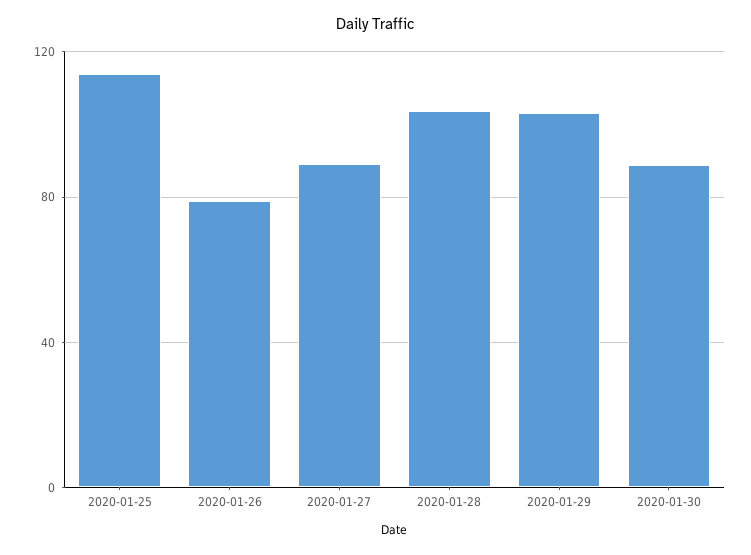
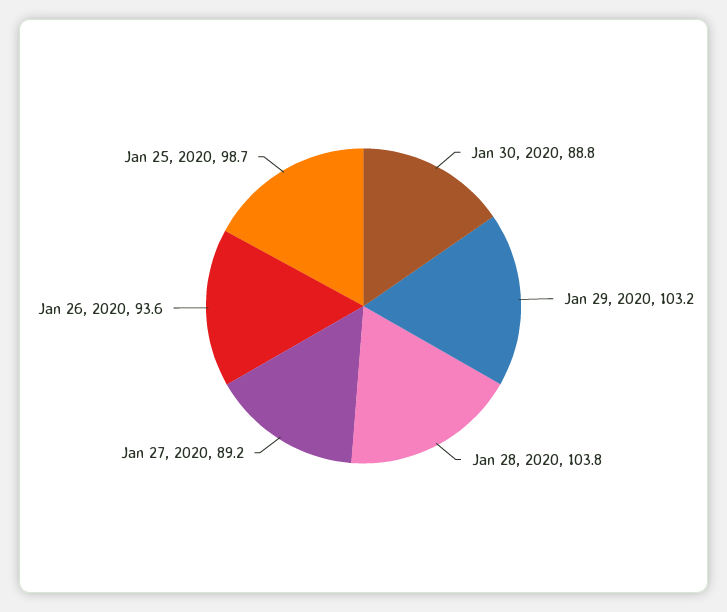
  {
-   "2020-01-25": 115,
+   "2020-01-25": 98.7,
-   "2020-01-26": 80,
+   "2020-01-26": 93.6,
    "2020-01-27": 89.2,
    "2020-01-28": 103.8,
    "2020-01-29": 103.2,
    "2020-01-30": 88.8
  }

